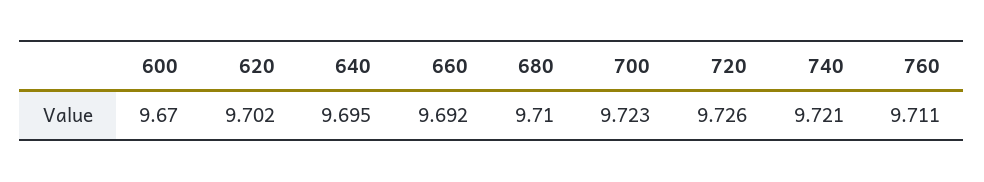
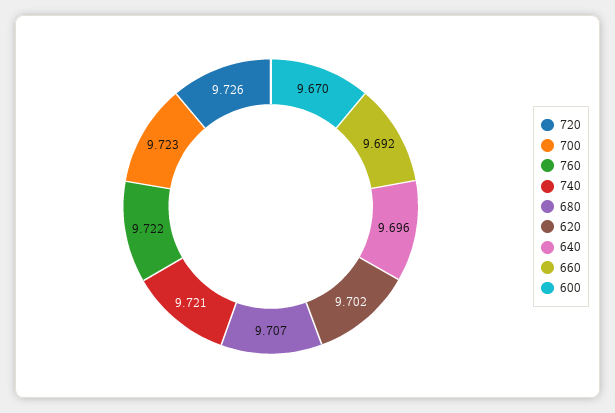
  {
    "600": 9.67,
    "620": 9.702,
-   "640": 9.695,
+   "640": 9.696,
    "660": 9.692,
-   "680": 9.71,
+   "680": 9.707,
    "700": 9.723,
    "720": 9.726,
    "740": 9.721,
-   "760": 9.711
+   "760": 9.722
  }

